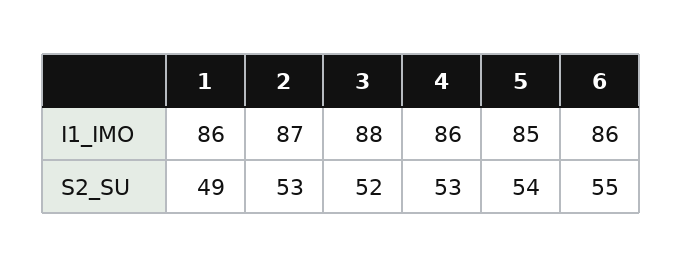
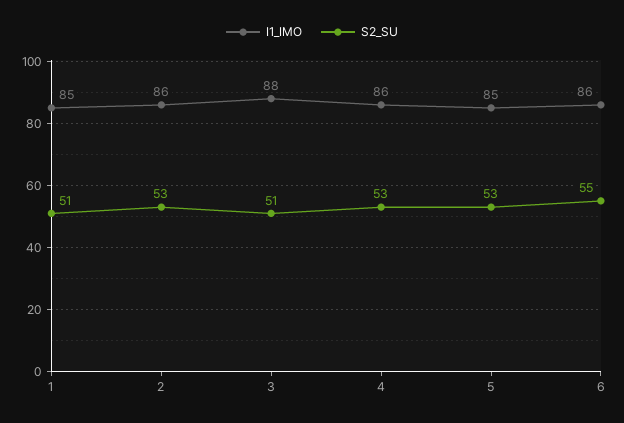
  {
    "I1_IMO": {
-     "1": 86,
+     "1": 85,
-     "2": 87,
+     "2": 86,
      "3": 88,
      "4": 86,
      "5": 85,
      "6": 86
    },
    "S2_SU": {
-     "1": 49,
+     "1": 51,
      "2": 53,
-     "3": 52,
+     "3": 51,
      "4": 53,
-     "5": 54,
+     "5": 53,
      "6": 55
    }
  }

